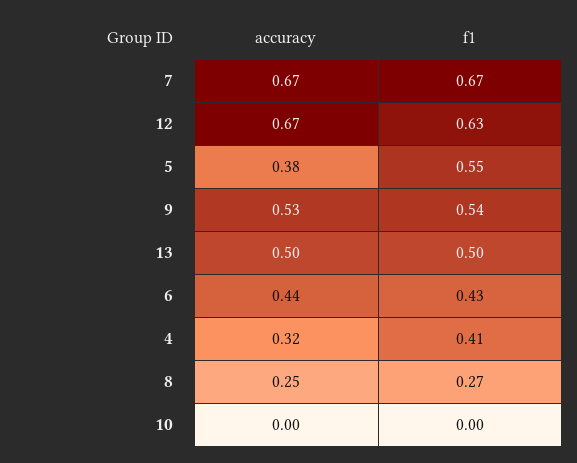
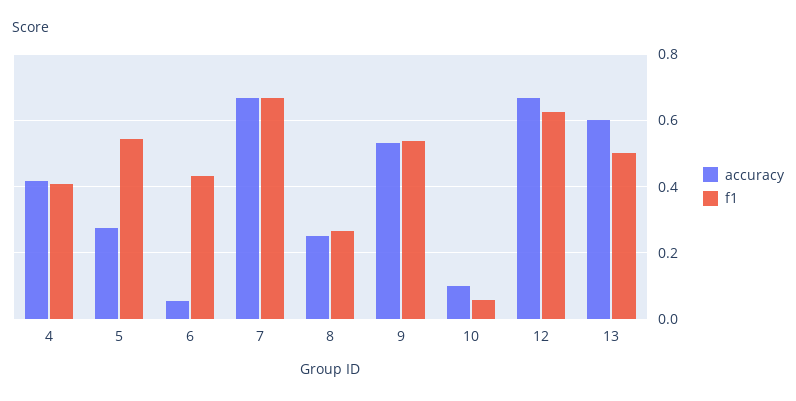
  {
    "accuracy": {
      "7": 0.67,
      "12": 0.67,
-     "5": 0.38,
+     "5": 0.28,
      "9": 0.53,
-     "13": 0.5,
+     "13": 0.6,
-     "6": 0.44,
+     "6": 0.06,
-     "4": 0.32,
+     "4": 0.42,
      "8": 0.25,
-     "10": 0
+     "10": 0.1
    },
    "f1": {
      "7": 0.67,
      "12": 0.63,
      "5": 0.55,
      "9": 0.54,
      "13": 0.5,
      "6": 0.43,
      "4": 0.41,
      "8": 0.27,
-     "10": 0
+     "10": 0.06
    }
  }

